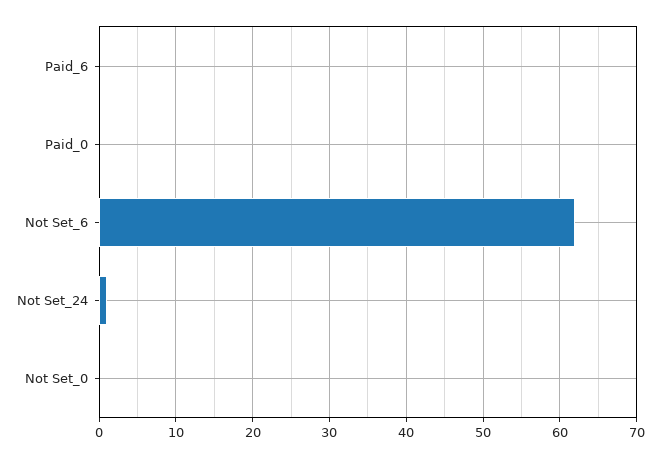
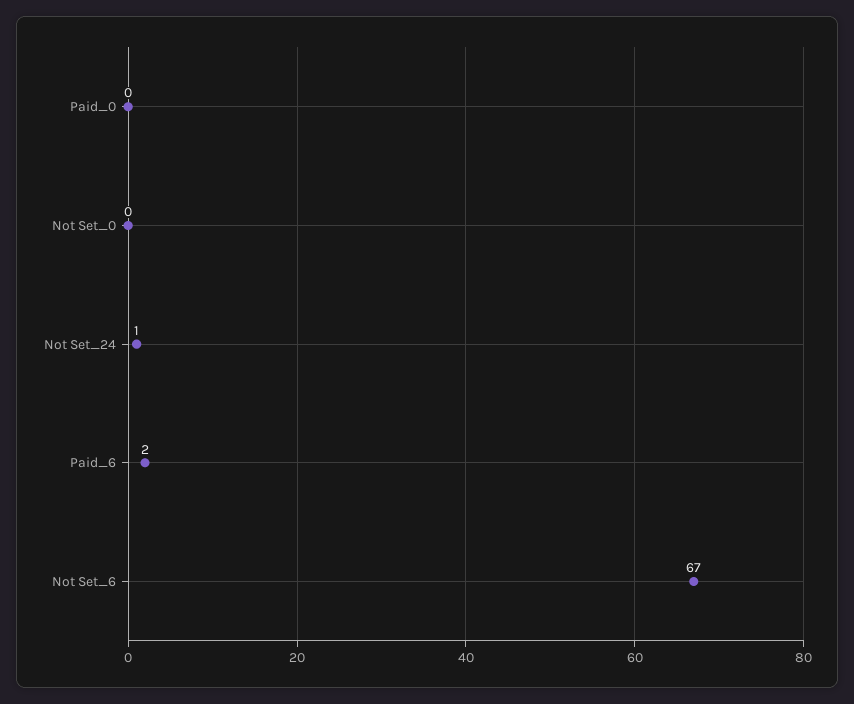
  {
-   "Paid_6": 0,
+   "Paid_6": 2,
    "Paid_0": 0,
-   "Not Set_6": 62,
+   "Not Set_6": 67,
    "Not Set_24": 1,
    "Not Set_0": 0
  }

